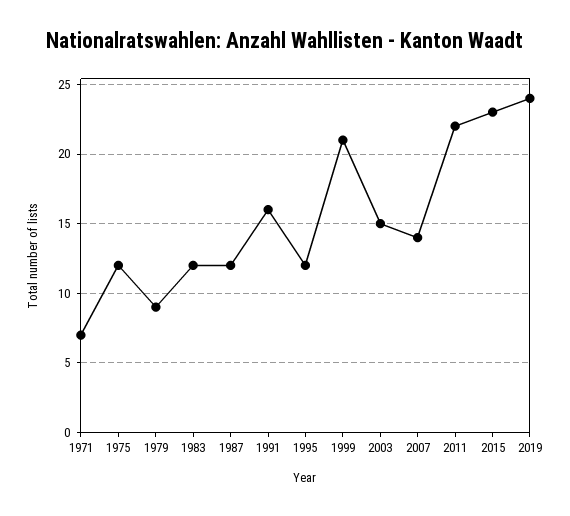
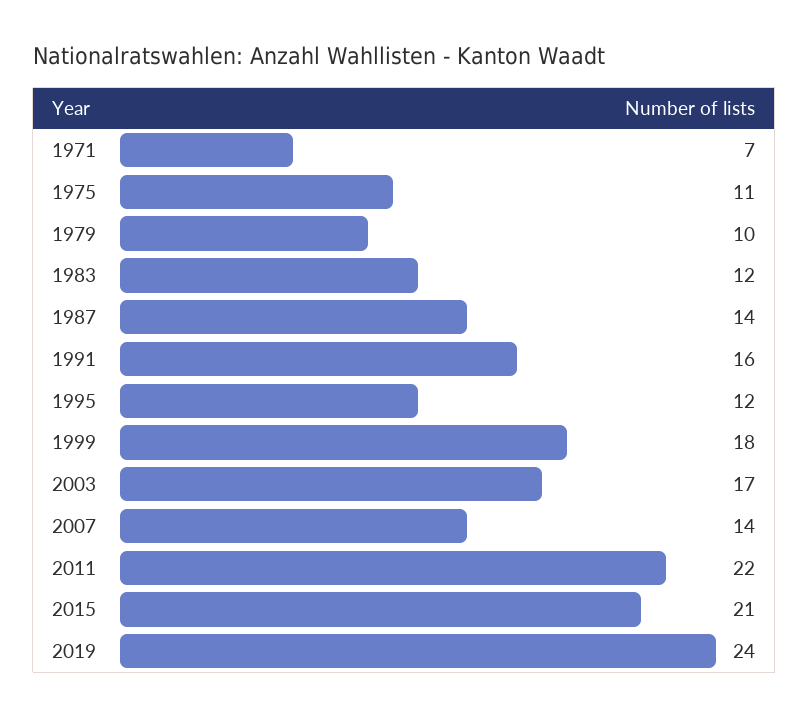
  {
    "1971": 7,
-   "1975": 12,
+   "1975": 11,
-   "1979": 9,
+   "1979": 10,
    "1983": 12,
-   "1987": 12,
+   "1987": 14,
    "1991": 16,
    "1995": 12,
-   "1999": 21,
+   "1999": 18,
-   "2003": 15,
+   "2003": 17,
    "2007": 14,
    "2011": 22,
-   "2015": 23,
+   "2015": 21,
    "2019": 24
  }

